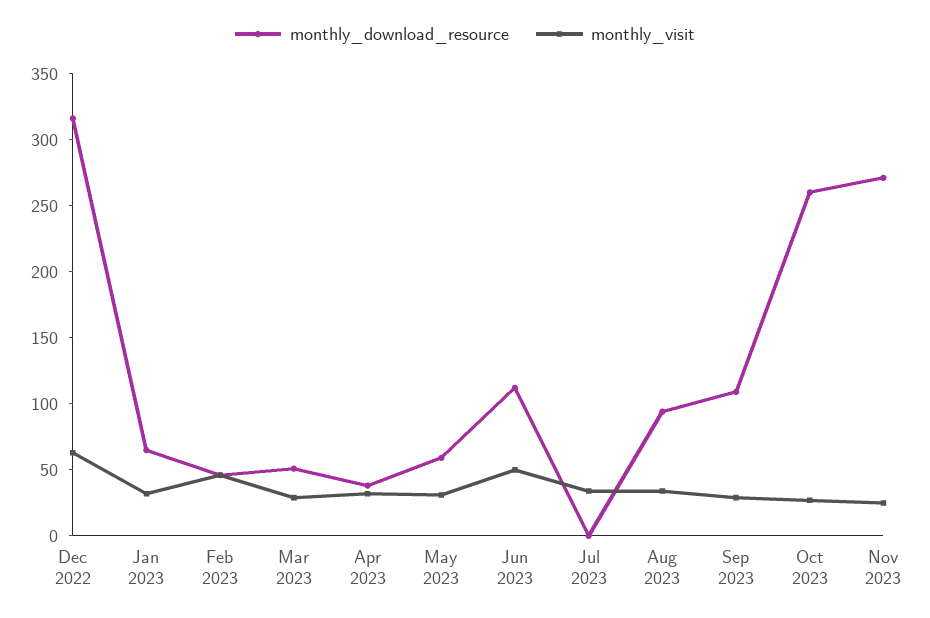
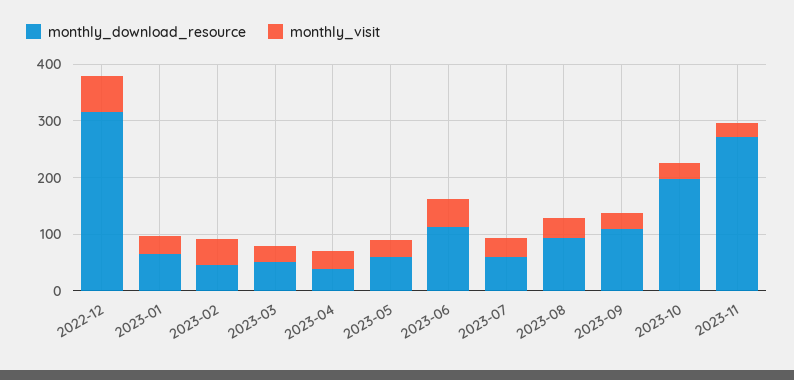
  {
    "monthly_download_resource": {
      "Dec 2022": 320,
      "Jan 2023": 70,
      "Feb 2023": 50,
      "Mar 2023": 50,
      "Apr 2023": 40,
      "May 2023": 60,
      "Jun 2023": 110,
-     "Jul 2023": 0,
+     "Jul 2023": 60,
      "Aug 2023": 90,
      "Sep 2023": 110,
-     "Oct 2023": 260,
+     "Oct 2023": 200,
      "Nov 2023": 270
    },
    "monthly_visit": {
      "Dec 2022": 60,
      "Jan 2023": 30,
      "Feb 2023": 50,
      "Mar 2023": 30,
      "Apr 2023": 30,
      "May 2023": 30,
      "Jun 2023": 50,
      "Jul 2023": 30,
      "Aug 2023": 30,
      "Sep 2023": 30,
      "Oct 2023": 30,
      "Nov 2023": 30
    }
  }

